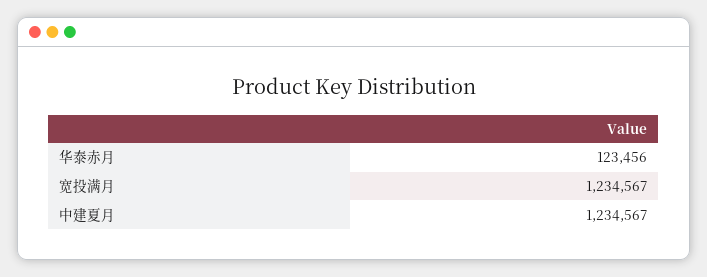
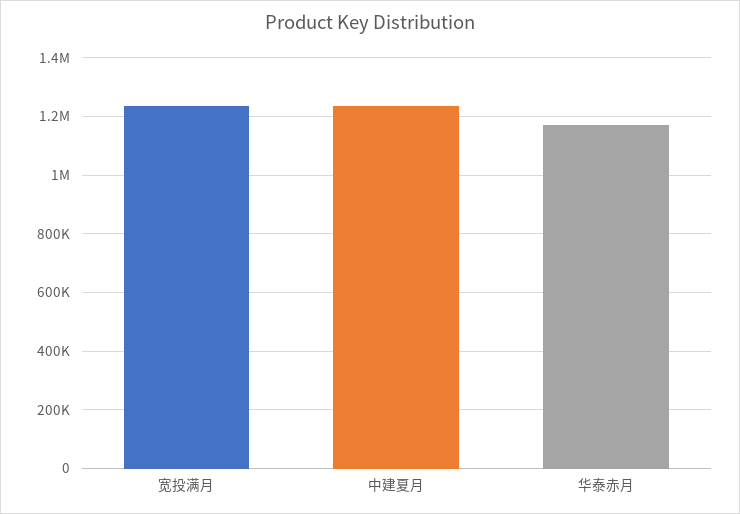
  {
-   "华泰赤月": 123456,
+   "华泰赤月": 1175000,
    "宽投满月": 1234567,
    "中建夏月": 1234567
  }

